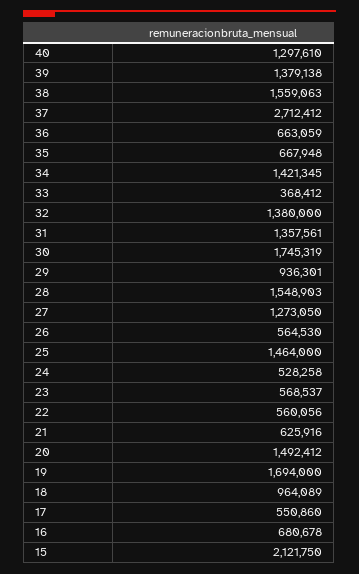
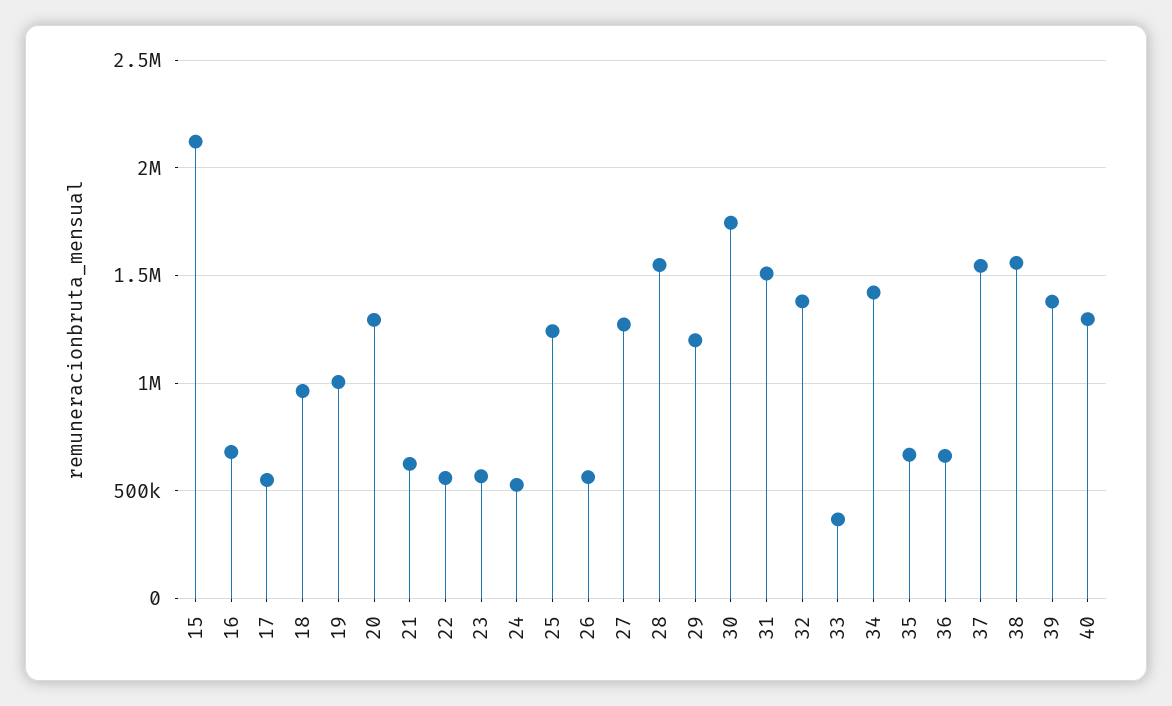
  {
    "40": 1297610,
    "39": 1379138,
    "38": 1559063,
-   "37": 2712412,
+   "37": 1550000,
    "36": 663059,
    "35": 667948,
    "34": 1421345,
    "33": 368412,
    "32": 1380000,
-   "31": 1357561,
+   "31": 1500000,
    "30": 1745319,
-   "29": 936301,
+   "29": 1200000,
    "28": 1548903,
    "27": 1273050,
    "26": 564530,
-   "25": 1464000,
+   "25": 1250000,
    "24": 528258,
    "23": 568537,
    "22": 560056,
    "21": 625916,
-   "20": 1492412,
+   "20": 1300000,
-   "19": 1694000,
+   "19": 1000000,
    "18": 964089,
    "17": 550860,
    "16": 680678,
    "15": 2121750
  }

